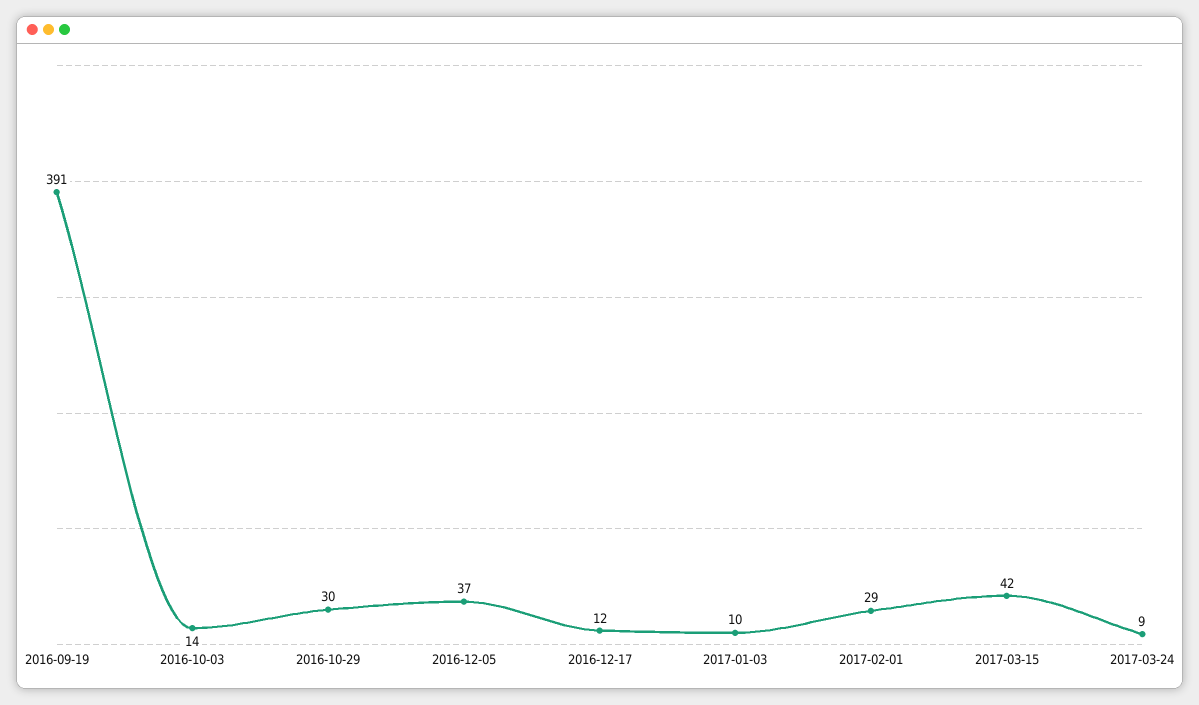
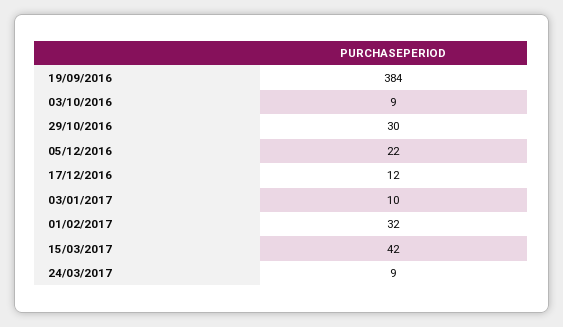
  {
-   "2016-09-19": 391,
+   "2016-09-19": 384,
-   "2016-10-03": 14,
+   "2016-10-03": 9,
    "2016-10-29": 30,
-   "2016-12-05": 37,
+   "2016-12-05": 22,
    "2016-12-17": 12,
    "2017-01-03": 10,
-   "2017-02-01": 29,
+   "2017-02-01": 32,
    "2017-03-15": 42,
    "2017-03-24": 9
  }

